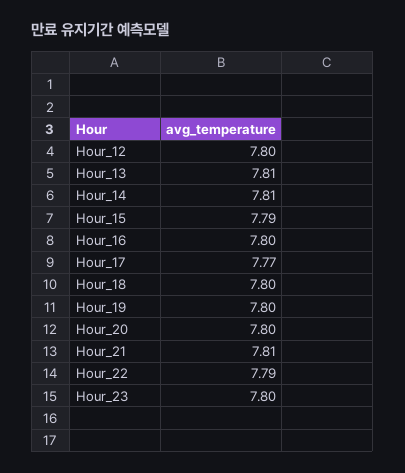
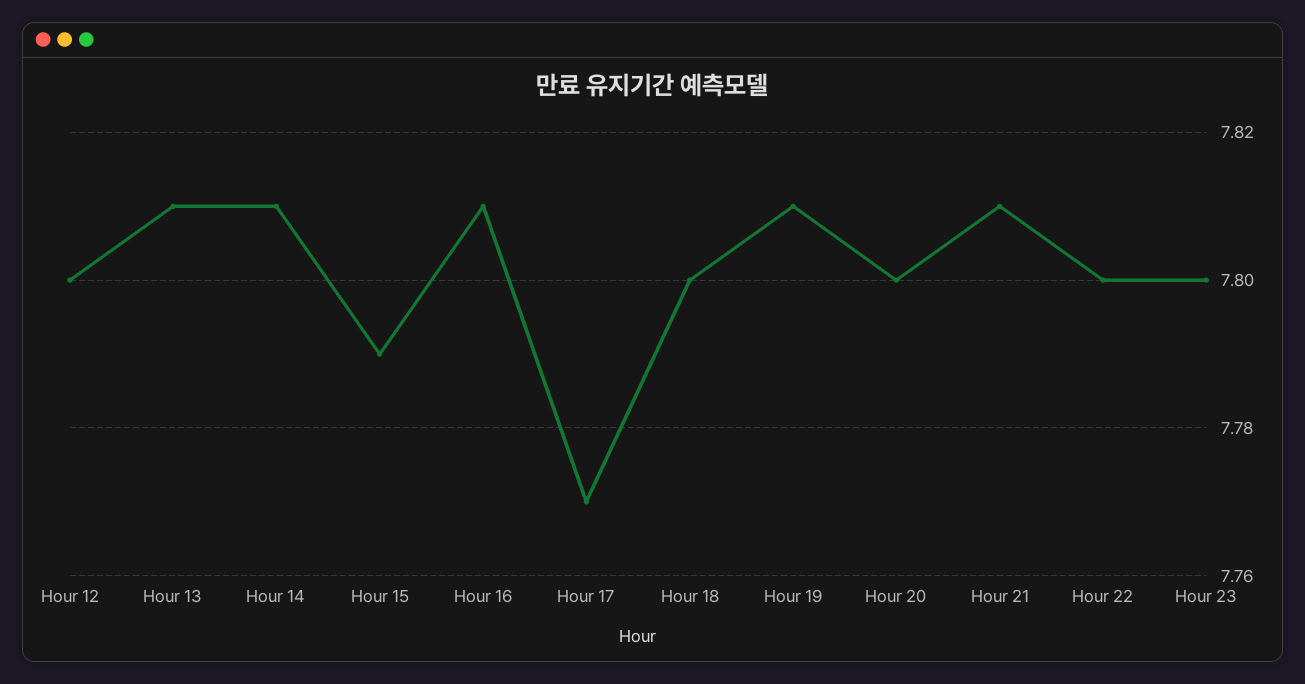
  {
    "Hour_12": 7.8,
    "Hour_13": 7.81,
    "Hour_14": 7.81,
    "Hour_15": 7.79,
-   "Hour_16": 7.8,
+   "Hour_16": 7.81,
    "Hour_17": 7.77,
    "Hour_18": 7.8,
-   "Hour_19": 7.8,
+   "Hour_19": 7.81,
    "Hour_20": 7.8,
    "Hour_21": 7.81,
-   "Hour_22": 7.79,
+   "Hour_22": 7.8,
    "Hour_23": 7.8
  }

